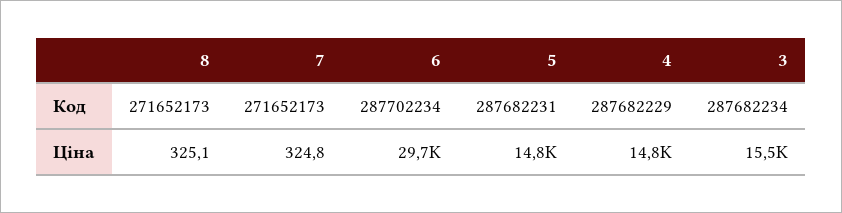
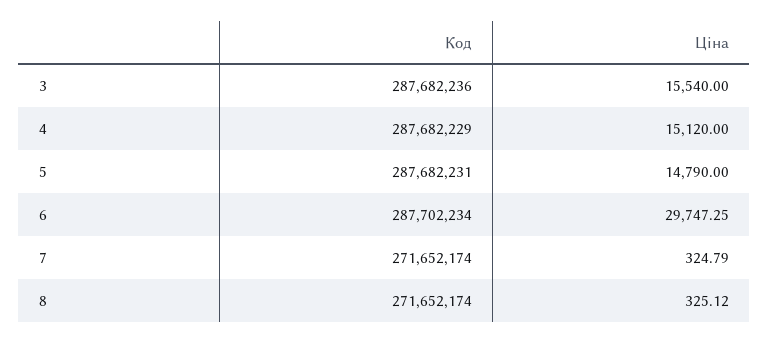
  {
    "8": {
-     "Код": 271652173,
+     "Код": 271652174,
      "Ціна": 325.12
    },
    "7": {
-     "Код": 271652173,
+     "Код": 271652174,
      "Ціна": 324.79
    },
    "6": {
      "Код": 287702234,
      "Ціна": 29747.25
    },
    "5": {
      "Код": 287682231,
      "Ціна": 14790
    },
    "4": {
      "Код": 287682229,
-     "Ціна": 14800
+     "Ціна": 15120
    },
    "3": {
-     "Код": 287682234,
+     "Код": 287682236,
      "Ціна": 15540
    }
  }

